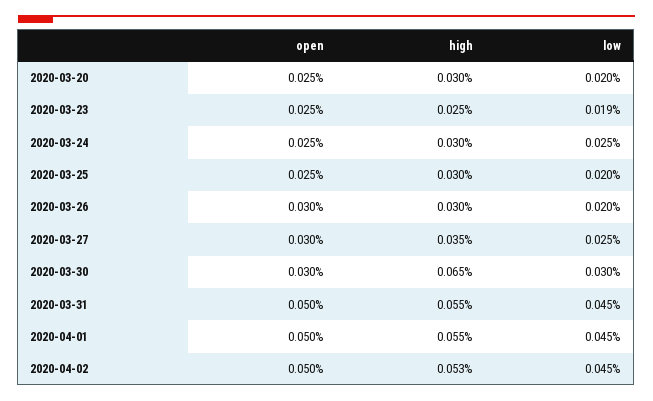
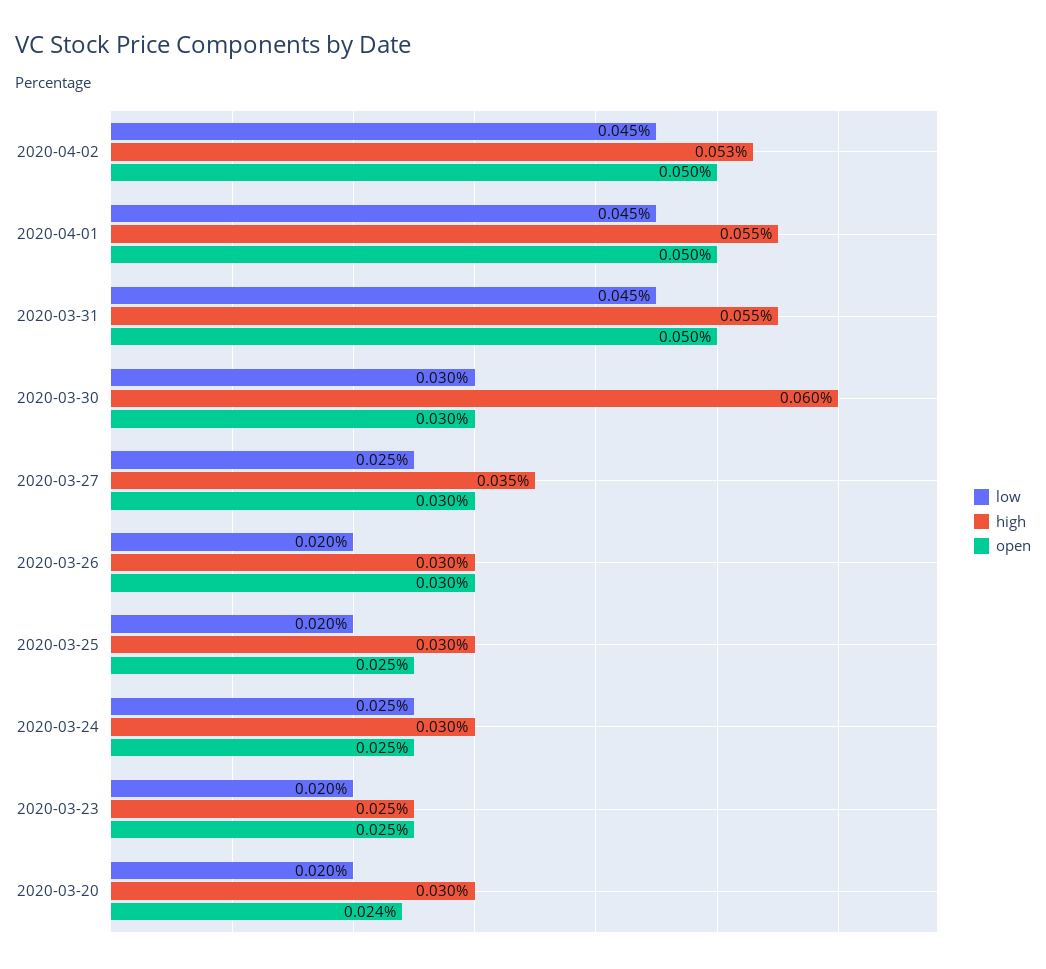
  {
    "open": {
-     "2020-03-20": 0.025,
+     "2020-03-20": 0.024,
      "2020-03-23": 0.025,
      "2020-03-24": 0.025,
      "2020-03-25": 0.025,
      "2020-03-26": 0.03,
      "2020-03-27": 0.03,
      "2020-03-30": 0.03,
      "2020-03-31": 0.05,
      "2020-04-01": 0.05,
      "2020-04-02": 0.05
    },
    "high": {
      "2020-03-20": 0.03,
      "2020-03-23": 0.025,
      "2020-03-24": 0.03,
      "2020-03-25": 0.03,
      "2020-03-26": 0.03,
      "2020-03-27": 0.035,
-     "2020-03-30": 0.065,
+     "2020-03-30": 0.06,
      "2020-03-31": 0.055,
      "2020-04-01": 0.055,
      "2020-04-02": 0.053
    },
    "low": {
      "2020-03-20": 0.02,
-     "2020-03-23": 0.019,
+     "2020-03-23": 0.02,
      "2020-03-24": 0.025,
      "2020-03-25": 0.02,
      "2020-03-26": 0.02,
      "2020-03-27": 0.025,
      "2020-03-30": 0.03,
      "2020-03-31": 0.045,
      "2020-04-01": 0.045,
      "2020-04-02": 0.045
    }
  }

